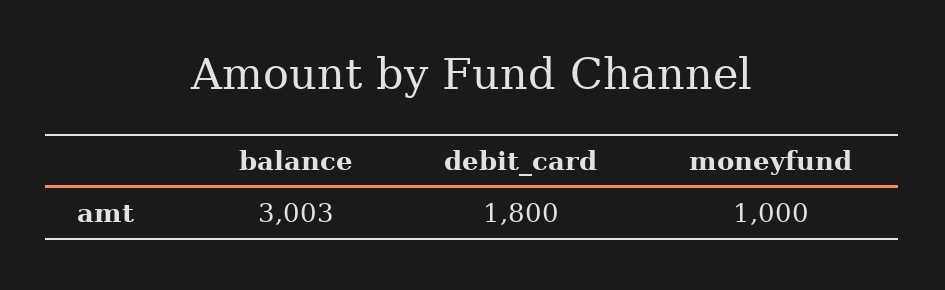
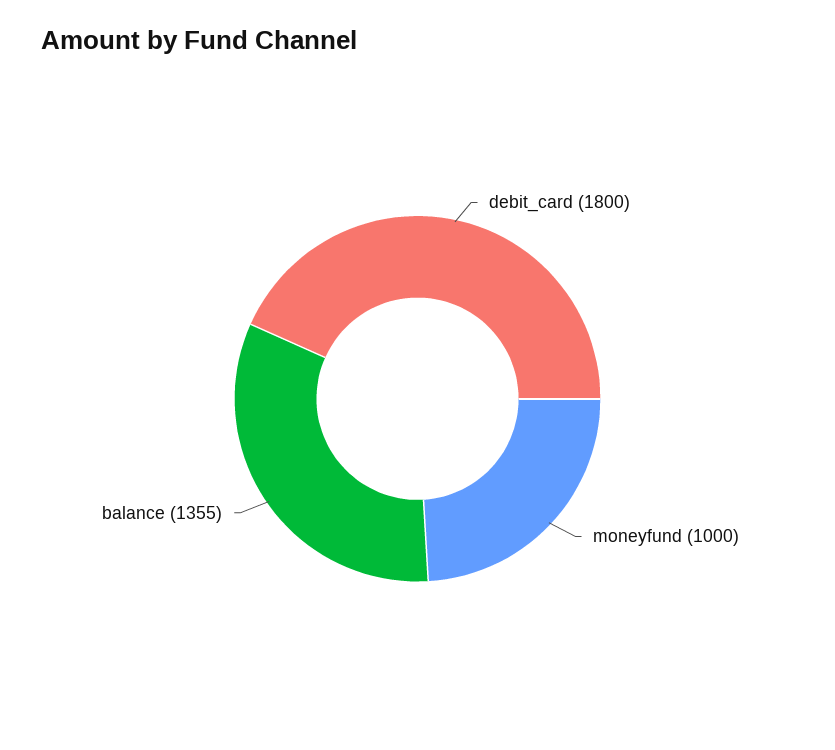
  {
-   "balance": 3003,
+   "balance": 1355,
    "debit_card": 1800,
    "moneyfund": 1000
  }

